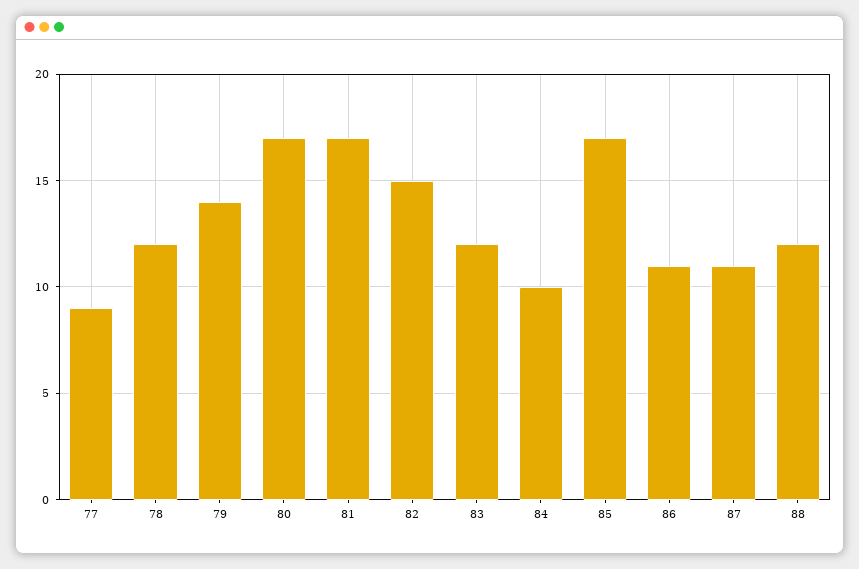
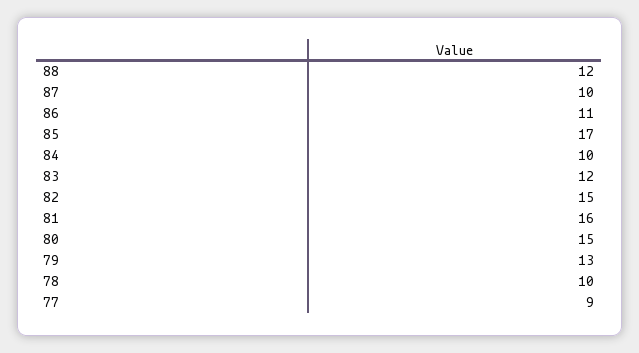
  {
    "77": 9,
-   "78": 12,
+   "78": 10,
-   "79": 14,
+   "79": 13,
-   "80": 17,
+   "80": 15,
-   "81": 17,
+   "81": 16,
    "82": 15,
    "83": 12,
    "84": 10,
    "85": 17,
    "86": 11,
-   "87": 11,
+   "87": 10,
    "88": 12
  }

